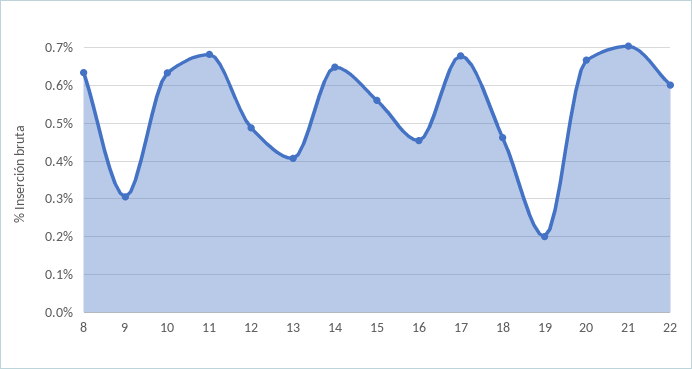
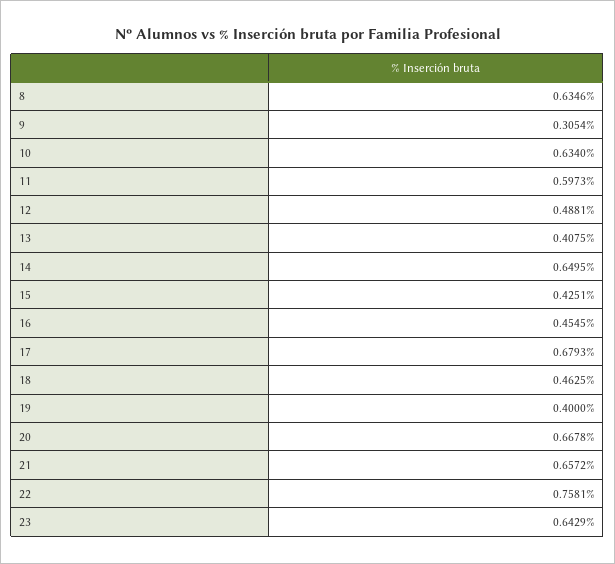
  {
    "8": 0.6346,
    "9": 0.3054,
    "10": 0.634,
-   "11": 0.68,
+   "11": 0.5973,
    "12": 0.4881,
    "13": 0.4075,
    "14": 0.6495,
-   "15": 0.56,
+   "15": 0.4251,
    "16": 0.4545,
    "17": 0.6793,
    "18": 0.4625,
-   "19": 0.2,
+   "19": 0.4,
    "20": 0.6678,
-   "21": 0.7,
+   "21": 0.6572,
-   "22": 0.6
+   "22": 0.7581,
+   "23": 0.6429
  }

